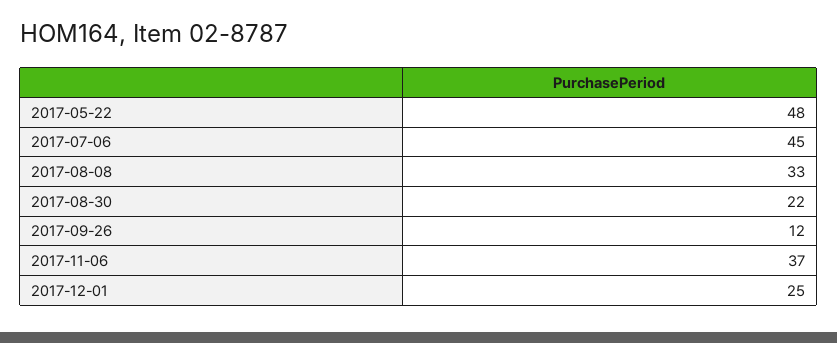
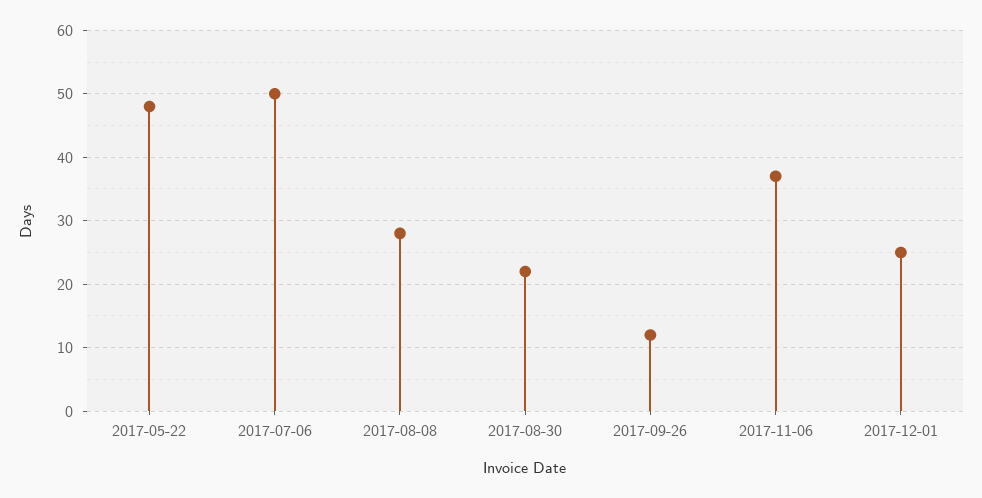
  {
    "2017-05-22": 48,
-   "2017-07-06": 45,
+   "2017-07-06": 50,
-   "2017-08-08": 33,
+   "2017-08-08": 28,
    "2017-08-30": 22,
    "2017-09-26": 12,
    "2017-11-06": 37,
    "2017-12-01": 25
  }

